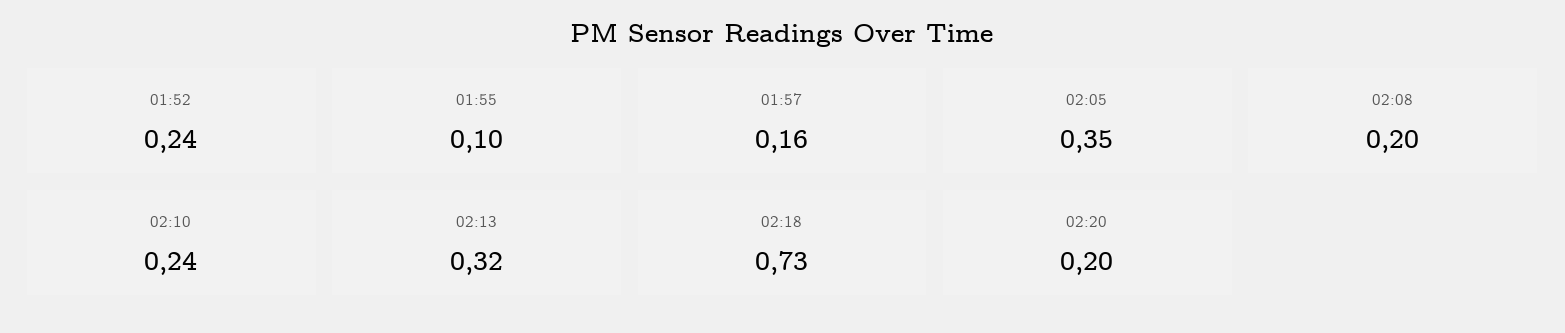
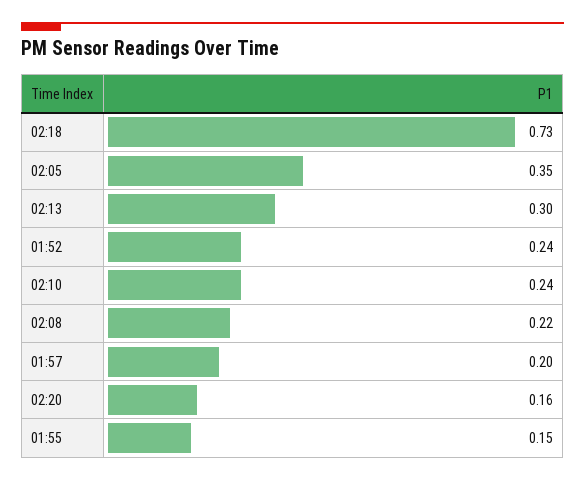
  {
    "01:52": 0.24,
-   "01:55": 0.1,
+   "01:55": 0.15,
-   "01:57": 0.16,
+   "01:57": 0.2,
    "02:05": 0.35,
-   "02:08": 0.2,
+   "02:08": 0.22,
    "02:10": 0.24,
-   "02:13": 0.32,
+   "02:13": 0.3,
    "02:18": 0.73,
-   "02:20": 0.2
+   "02:20": 0.16
  }

